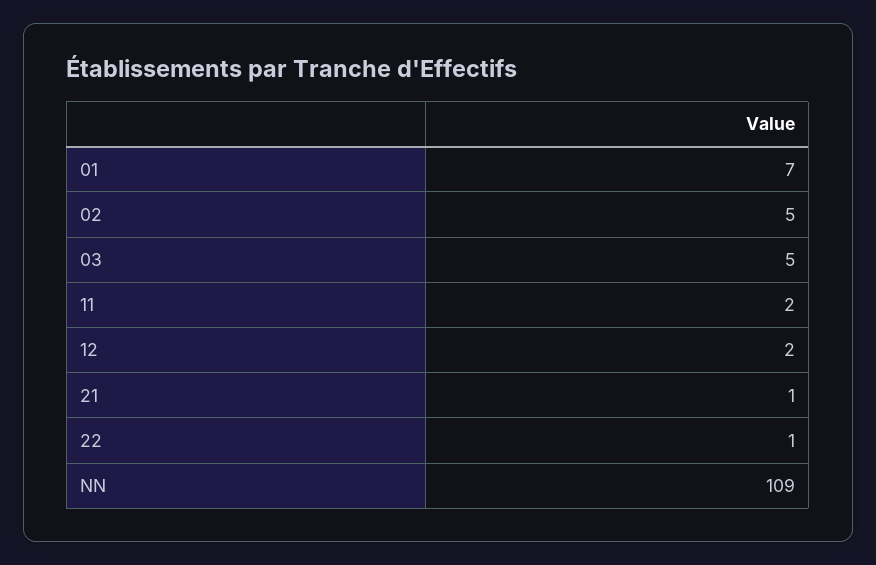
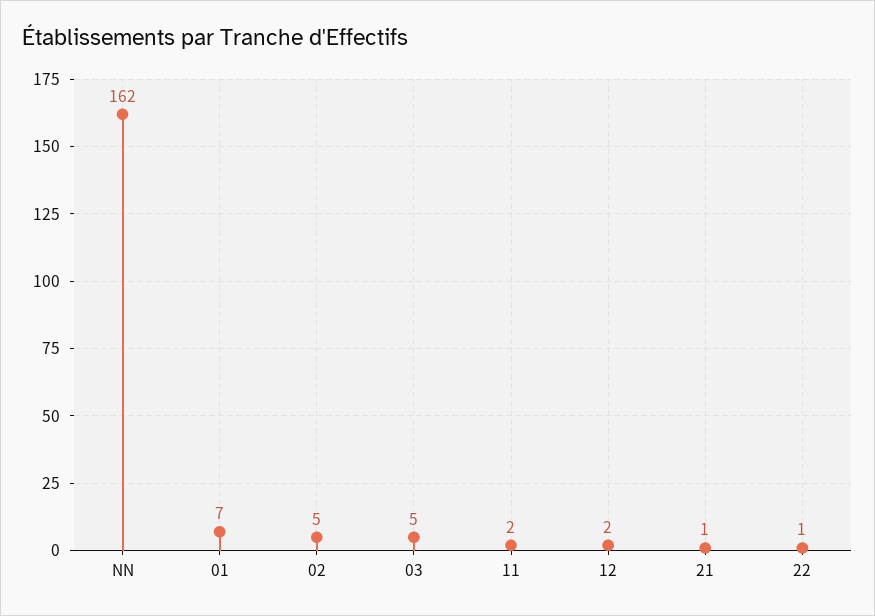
  {
    "01": 7,
    "02": 5,
    "03": 5,
    "11": 2,
    "12": 2,
    "21": 1,
    "22": 1,
-   "NN": 109
+   "NN": 162
  }

